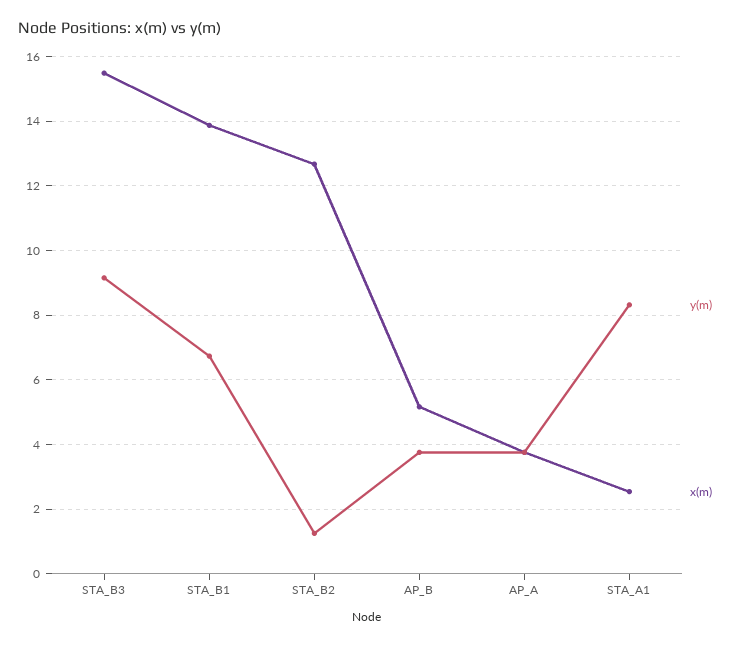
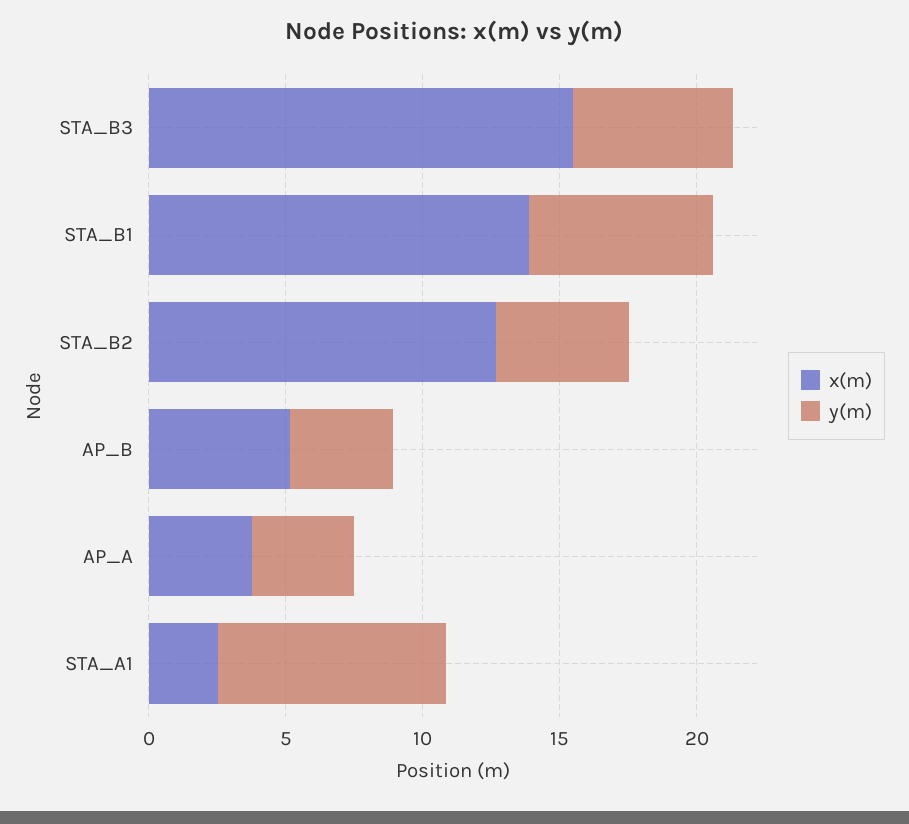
  {
    "y(m)": {
-     "STA_B3": 9.2,
+     "STA_B3": 6,
      "STA_B1": 6.8,
-     "STA_B2": 1.2,
+     "STA_B2": 5,
      "AP_B": 3.8,
      "AP_A": 3.8,
      "STA_A1": 8.4
    },
    "x(m)": {
      "STA_B3": 15.4,
      "STA_B1": 13.8,
      "STA_B2": 12.6,
      "AP_B": 5.2,
      "AP_A": 3.8,
      "STA_A1": 2.6
    }
  }

